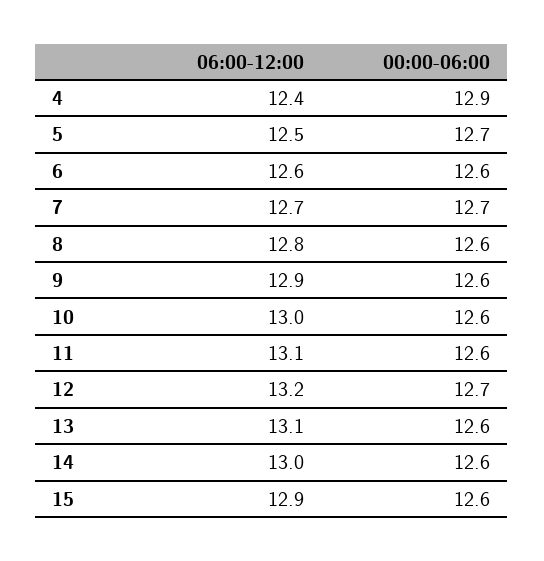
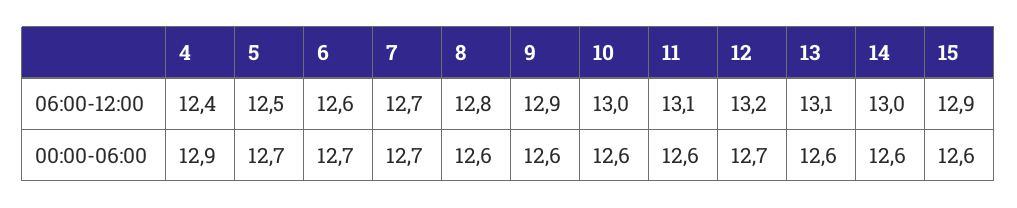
  {
    "06:00-12:00": {
      "4": 12.4,
      "5": 12.5,
      "6": 12.6,
      "7": 12.7,
      "8": 12.8,
      "9": 12.9,
      "10": 13,
      "11": 13.1,
      "12": 13.2,
      "13": 13.1,
      "14": 13,
      "15": 12.9
    },
    "00:00-06:00": {
      "4": 12.9,
      "5": 12.7,
-     "6": 12.6,
+     "6": 12.7,
      "7": 12.7,
      "8": 12.6,
      "9": 12.6,
      "10": 12.6,
      "11": 12.6,
      "12": 12.7,
      "13": 12.6,
      "14": 12.6,
      "15": 12.6
    }
  }

